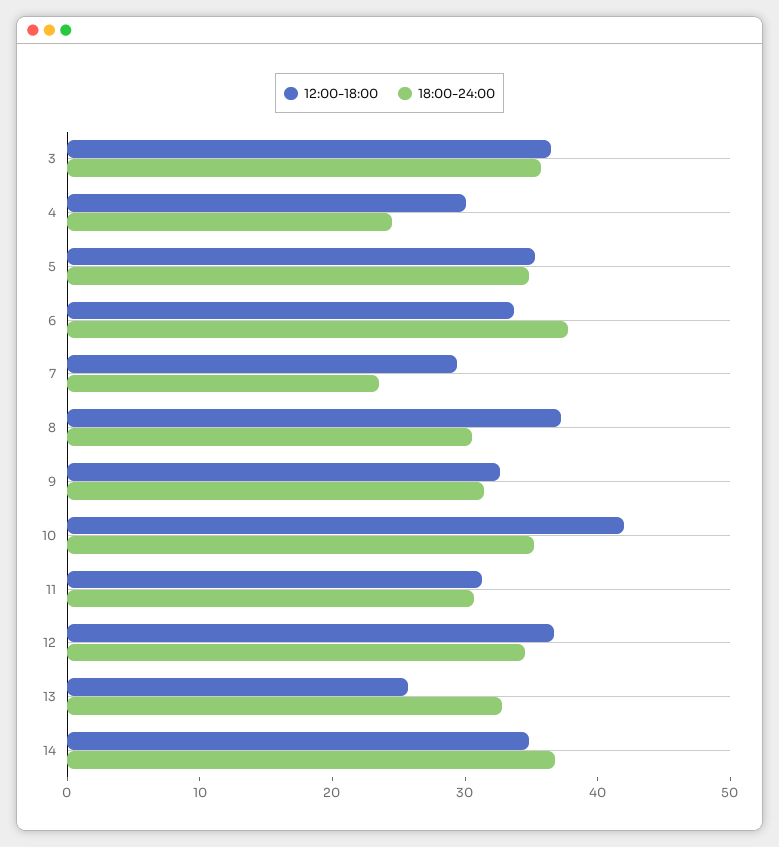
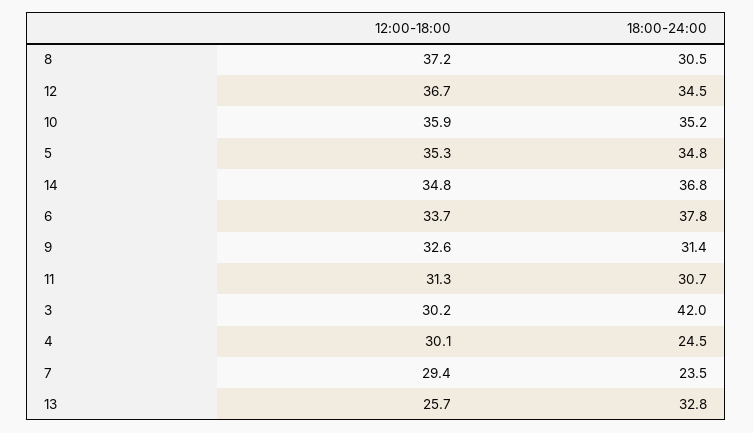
  {
    "12:00-18:00": {
-     "3": 36,
+     "3": 30.2,
      "4": 30.1,
      "5": 35.3,
      "6": 33.7,
      "7": 29.4,
      "8": 37.2,
      "9": 32.6,
-     "10": 42,
+     "10": 35.9,
      "11": 31.3,
      "12": 36.7,
      "13": 25.7,
      "14": 34.8
    },
    "18:00-24:00": {
-     "3": 36,
+     "3": 42,
      "4": 24.5,
      "5": 34.8,
      "6": 37.8,
      "7": 23.5,
      "8": 30.5,
      "9": 31.4,
      "10": 35.2,
      "11": 30.7,
      "12": 34.5,
      "13": 32.8,
      "14": 36.8
    }
  }

